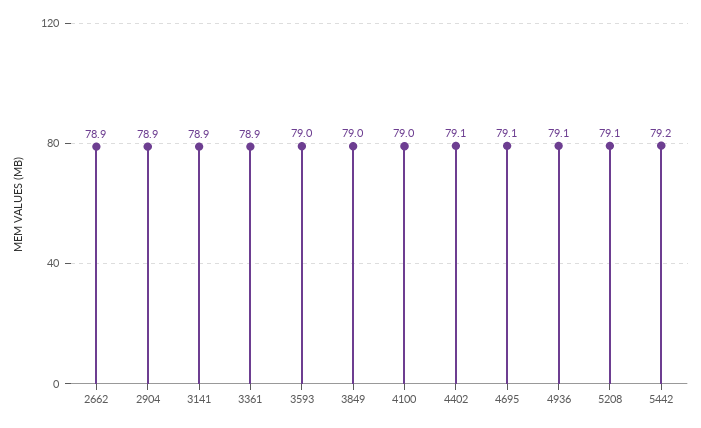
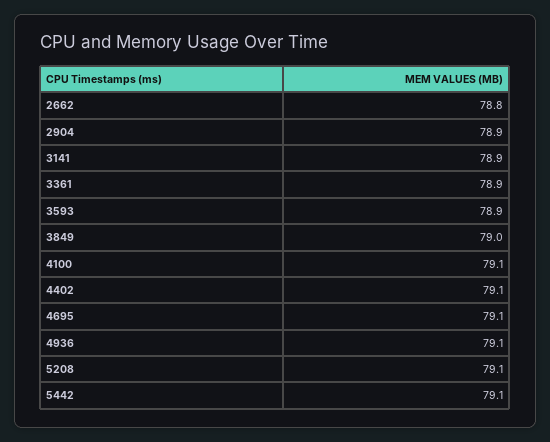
  {
-   "2662": 78.9,
+   "2662": 78.8,
    "2904": 78.9,
    "3141": 78.9,
    "3361": 78.9,
-   "3593": 79,
+   "3593": 78.9,
    "3849": 79,
-   "4100": 79,
+   "4100": 79.1,
    "4402": 79.1,
    "4695": 79.1,
    "4936": 79.1,
    "5208": 79.1,
-   "5442": 79.2
+   "5442": 79.1
  }

